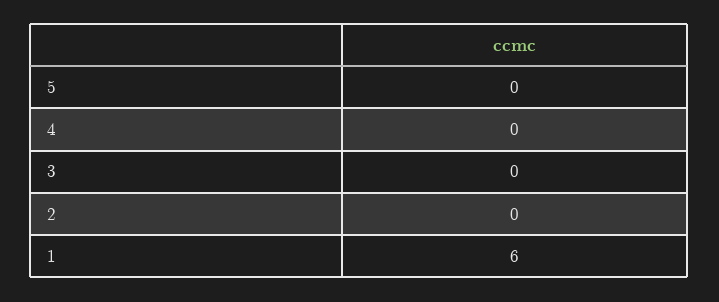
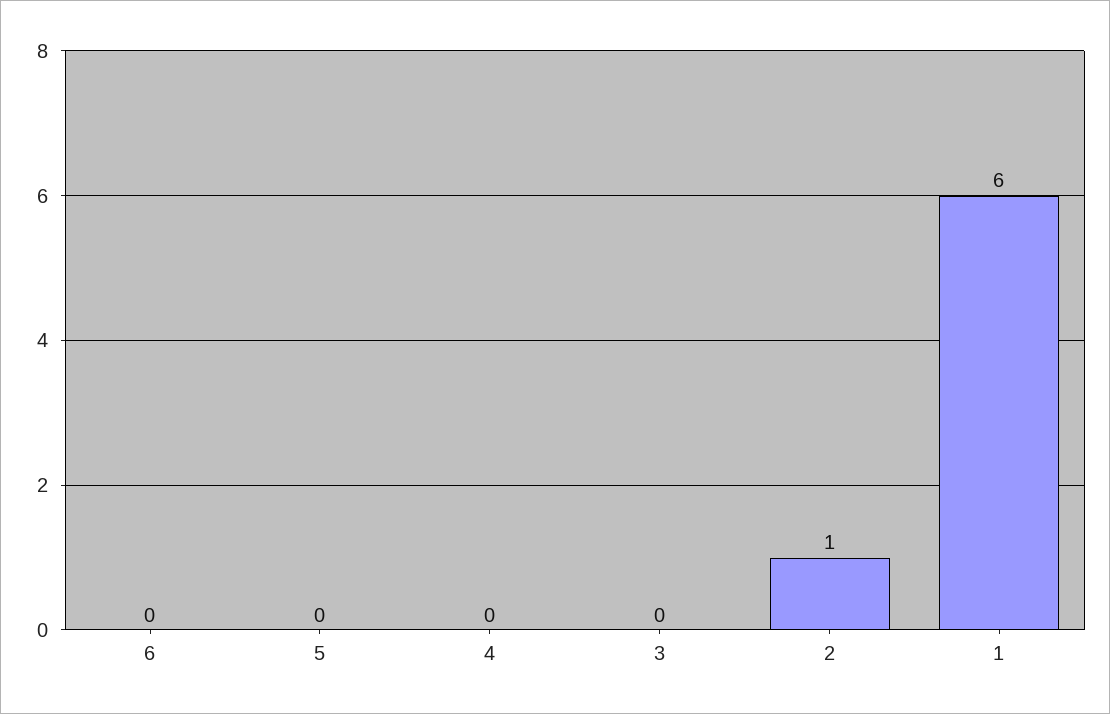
  {
    "5": 0,
    "4": 0,
    "3": 0,
-   "2": 0,
+   "2": 1,
-   "1": 6
+   "1": 6,
+   "6": 0
  }

